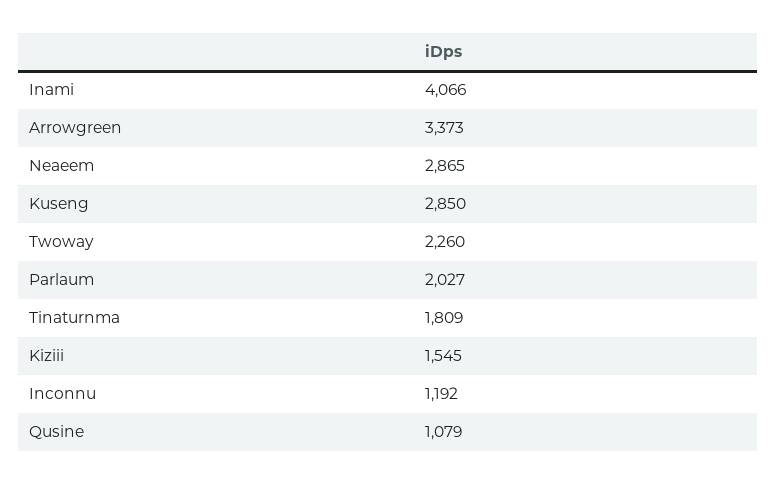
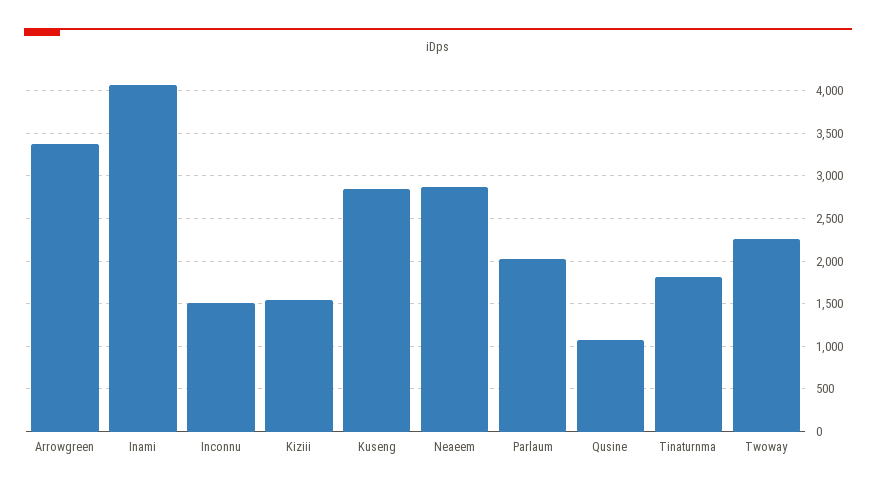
  {
    "Inami": 4066,
    "Arrowgreen": 3373,
    "Neaeem": 2865,
    "Kuseng": 2850,
    "Twoway": 2260,
    "Parlaum": 2027,
    "Tinaturnma": 1809,
    "Kiziii": 1545,
-   "Inconnu": 1192,
+   "Inconnu": 1500,
    "Qusine": 1079
  }

